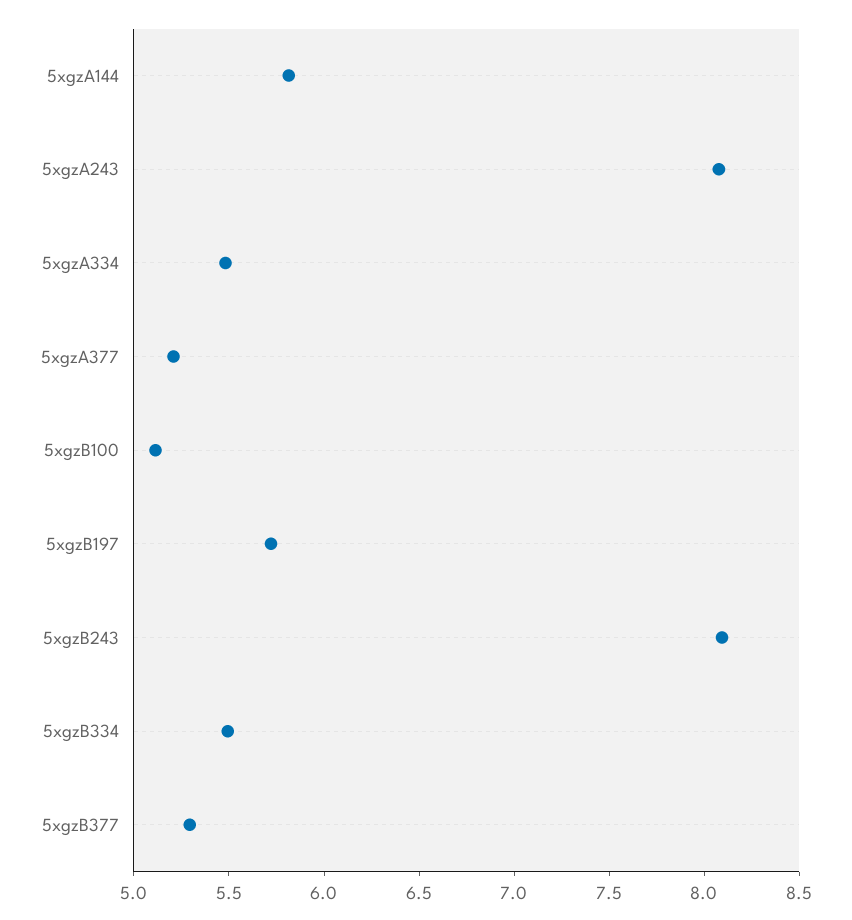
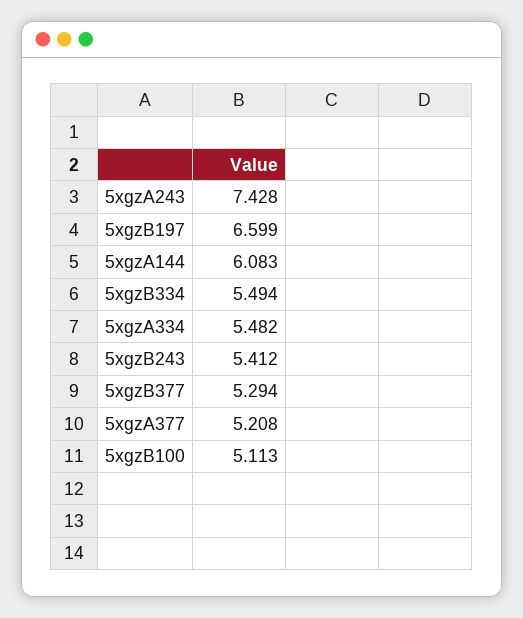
  {
-   "5xgzA144": 5.8,
+   "5xgzA144": 6.083,
-   "5xgzA243": 8.1,
+   "5xgzA243": 7.428,
    "5xgzA334": 5.482,
    "5xgzA377": 5.208,
    "5xgzB100": 5.113,
-   "5xgzB197": 5.7,
+   "5xgzB197": 6.599,
-   "5xgzB243": 8.1,
+   "5xgzB243": 5.412,
    "5xgzB334": 5.494,
    "5xgzB377": 5.294
  }

